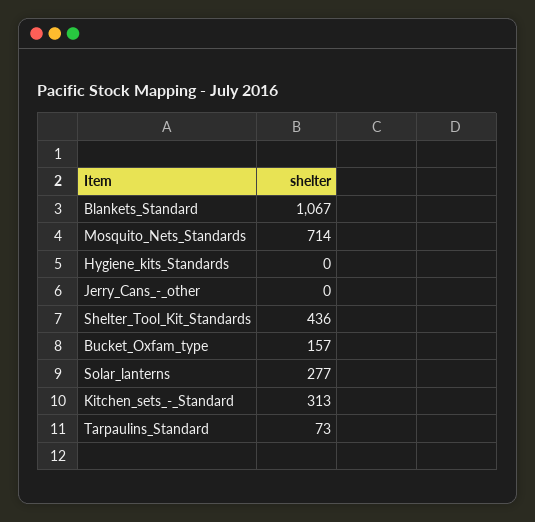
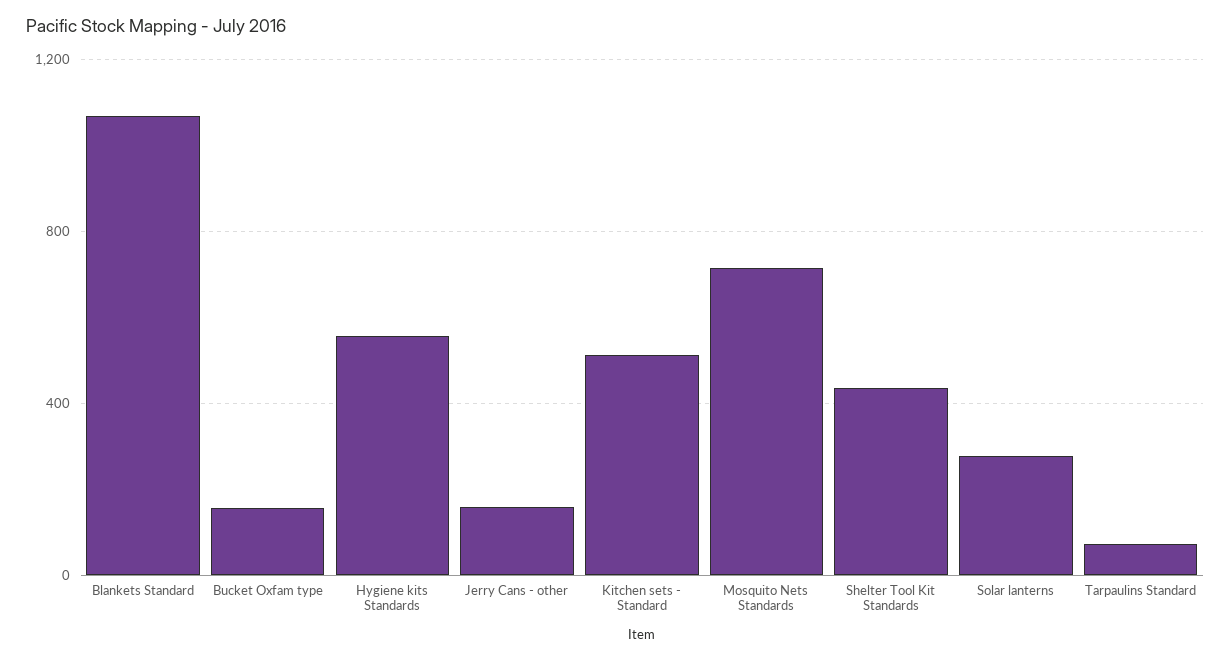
  {
    "Blankets_Standard": 1067,
    "Mosquito_Nets_Standards": 714,
-   "Hygiene_kits_Standards": 0,
+   "Hygiene_kits_Standards": 550,
-   "Jerry_Cans_-_other": 0,
+   "Jerry_Cans_-_other": 150,
    "Shelter_Tool_Kit_Standards": 436,
    "Bucket_Oxfam_type": 157,
    "Solar_lanterns": 277,
-   "Kitchen_sets_-_Standard": 313,
+   "Kitchen_sets_-_Standard": 500,
    "Tarpaulins_Standard": 73
  }

